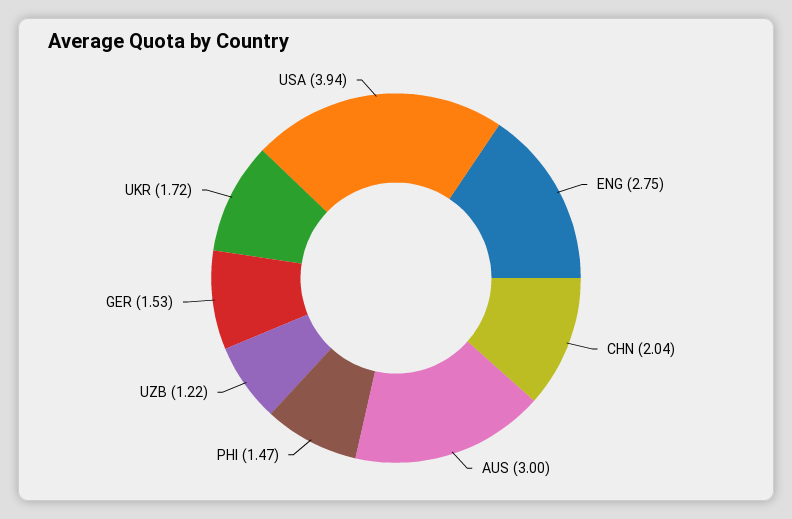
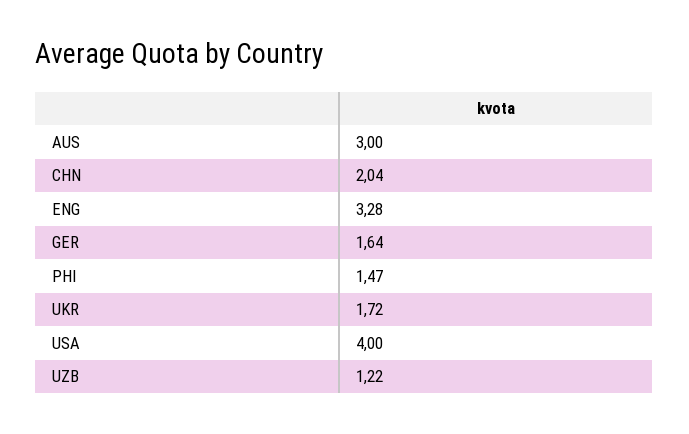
  {
-   "ENG": 2.75,
+   "ENG": 3.28,
    "CHN": 2.04,
    "AUS": 3,
    "PHI": 1.47,
    "UZB": 1.22,
-   "GER": 1.53,
+   "GER": 1.64,
    "UKR": 1.72,
-   "USA": 3.94
+   "USA": 4
  }

